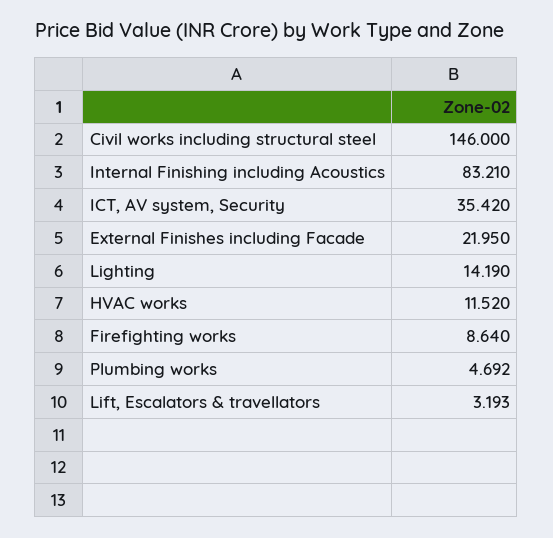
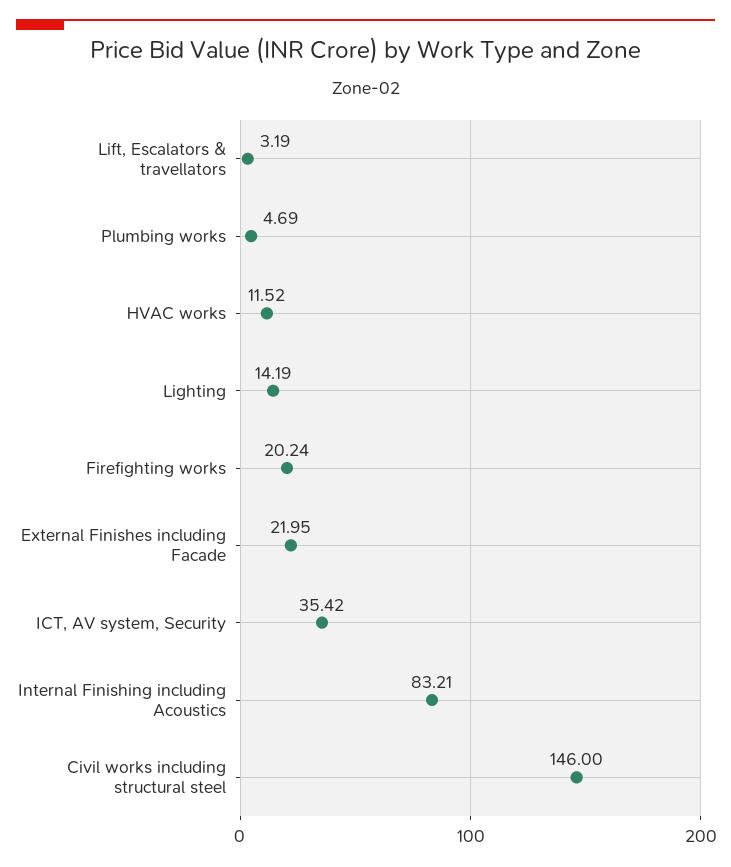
  {
    "Civil works including structural steel": 146,
    "Internal Finishing including Acoustics": 83.21,
    "ICT, AV system, Security": 35.42,
    "External Finishes including Facade": 21.95,
    "Lighting": 14.19,
    "HVAC works": 11.52,
-   "Firefighting works": 8.64,
+   "Firefighting works": 20.24,
    "Plumbing works": 4.692,
    "Lift, Escalators & travellators": 3.193
  }

